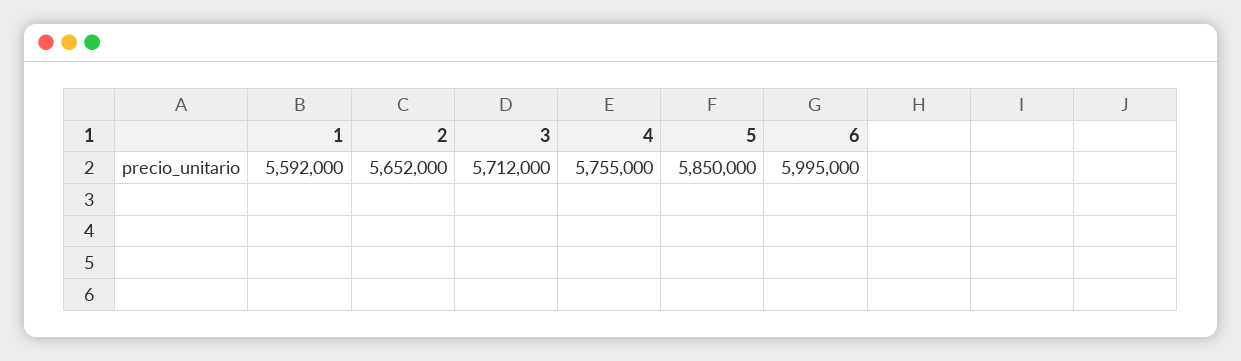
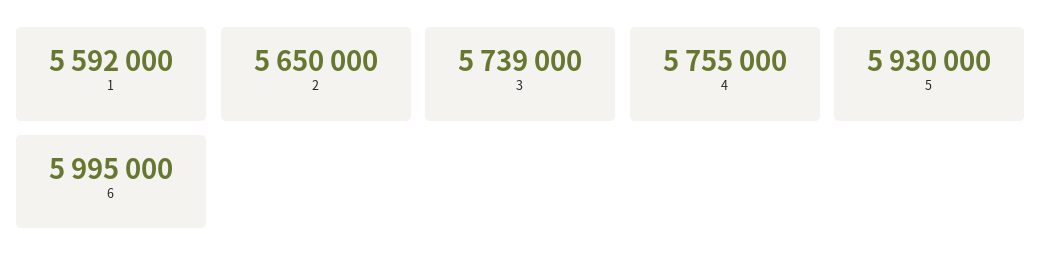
  {
    "1": 5592000,
-   "2": 5652000,
+   "2": 5650000,
-   "3": 5712000,
+   "3": 5739000,
    "4": 5755000,
-   "5": 5850000,
+   "5": 5930000,
    "6": 5995000
  }

